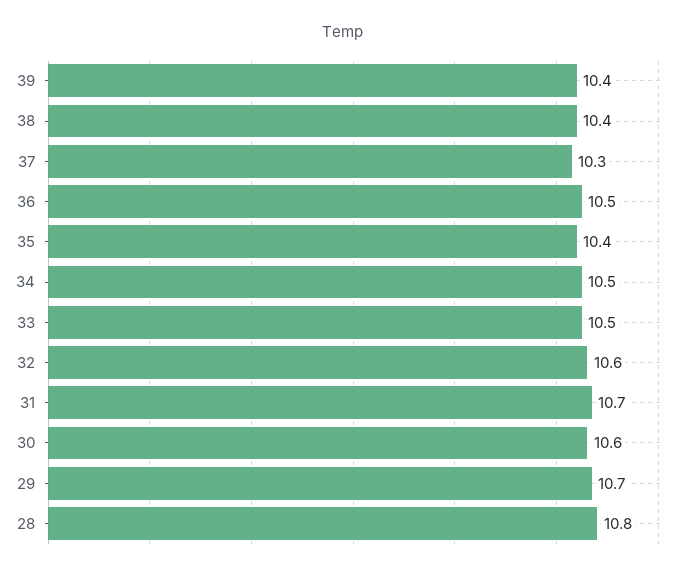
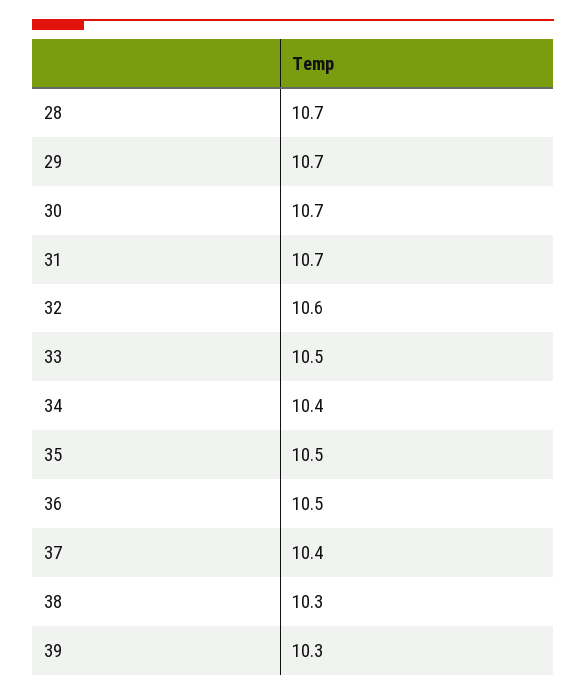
  {
-   "39": 10.4,
+   "39": 10.3,
-   "38": 10.4,
+   "38": 10.3,
-   "37": 10.3,
+   "37": 10.4,
    "36": 10.5,
-   "35": 10.4,
+   "35": 10.5,
-   "34": 10.5,
+   "34": 10.4,
    "33": 10.5,
    "32": 10.6,
    "31": 10.7,
-   "30": 10.6,
+   "30": 10.7,
    "29": 10.7,
-   "28": 10.8
+   "28": 10.7
  }

